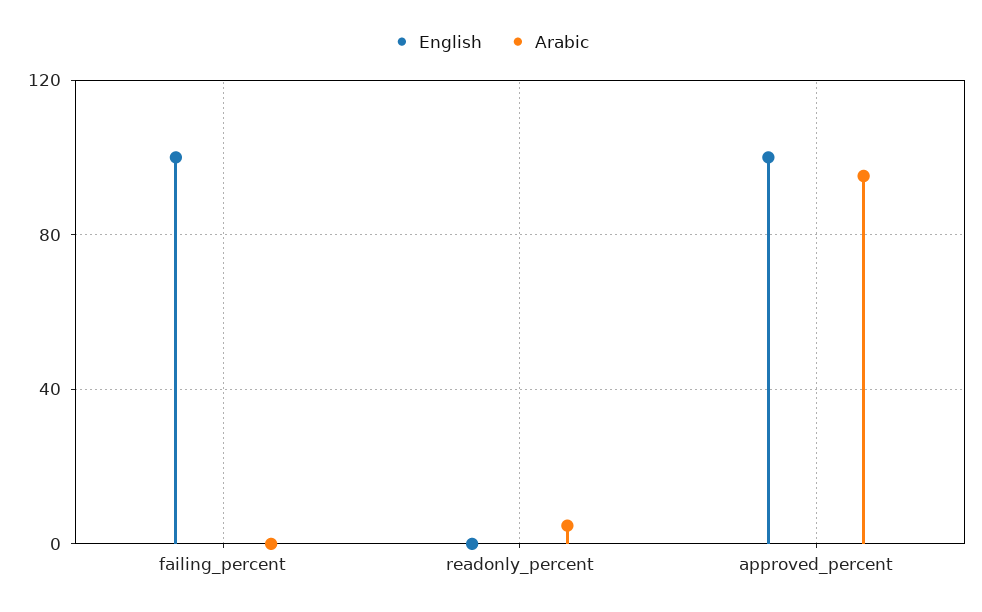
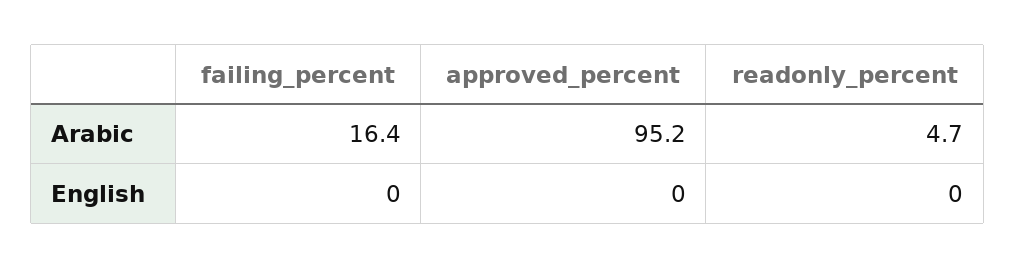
  {
    "English": {
-     "failing_percent": 100,
+     "failing_percent": 0,
      "readonly_percent": 0,
-     "approved_percent": 100
+     "approved_percent": 0
    },
    "Arabic": {
-     "failing_percent": 0,
+     "failing_percent": 16.4,
      "readonly_percent": 4.7,
      "approved_percent": 95.2
    }
  }

